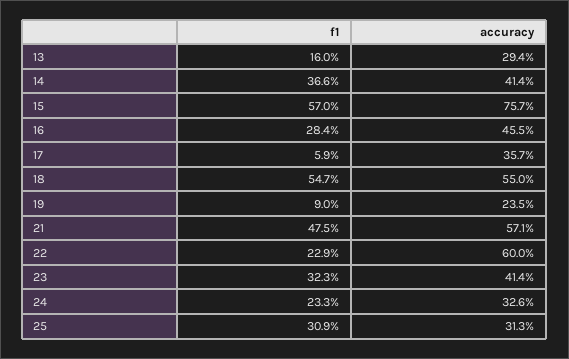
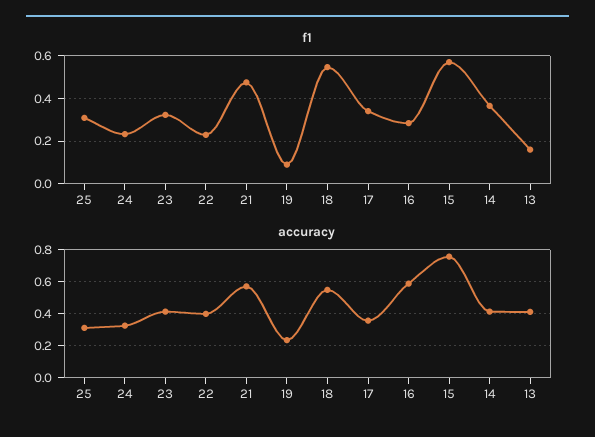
  {
    "f1": {
      "13": 0.16,
      "14": 0.366,
      "15": 0.57,
      "16": 0.284,
-     "17": 0.059,
+     "17": 0.35,
      "18": 0.547,
      "19": 0.09,
      "21": 0.475,
      "22": 0.229,
      "23": 0.323,
      "24": 0.233,
      "25": 0.309
    },
    "accuracy": {
-     "13": 0.294,
+     "13": 0.4,
      "14": 0.414,
      "15": 0.757,
-     "16": 0.455,
+     "16": 0.6,
      "17": 0.357,
      "18": 0.55,
      "19": 0.235,
      "21": 0.571,
-     "22": 0.6,
+     "22": 0.4,
      "23": 0.414,
      "24": 0.326,
      "25": 0.313
    }
  }

